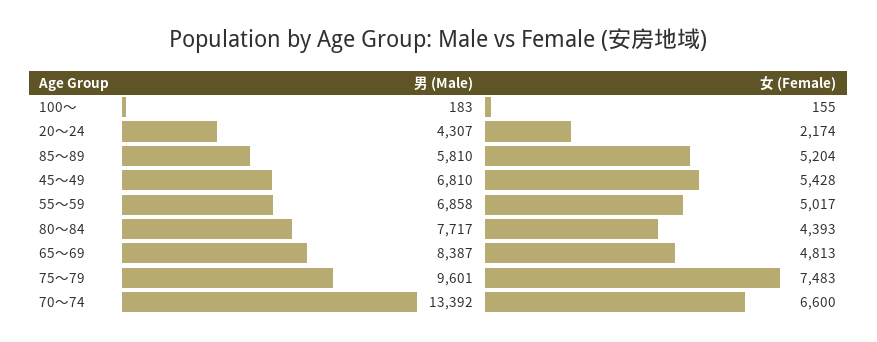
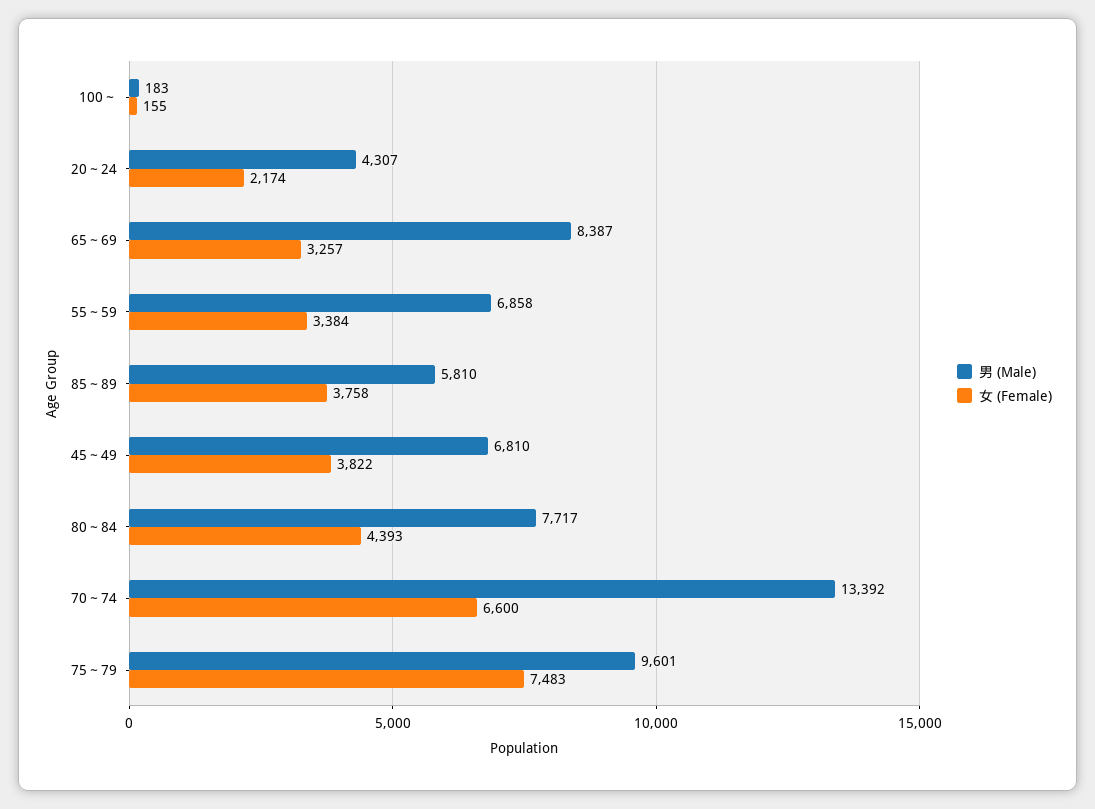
  {
    "男 (Male)": {
      "100～": 183,
      "20～24": 4307,
      "85～89": 5810,
      "45～49": 6810,
      "55～59": 6858,
      "80～84": 7717,
      "65～69": 8387,
      "75～79": 9601,
      "70～74": 13392
    },
    "女 (Female)": {
      "100～": 155,
      "20～24": 2174,
-     "85～89": 5204,
+     "85～89": 3758,
-     "45～49": 5428,
+     "45～49": 3822,
-     "55～59": 5017,
+     "55～59": 3384,
      "80～84": 4393,
-     "65～69": 4813,
+     "65～69": 3257,
      "75～79": 7483,
      "70～74": 6600
    }
  }

